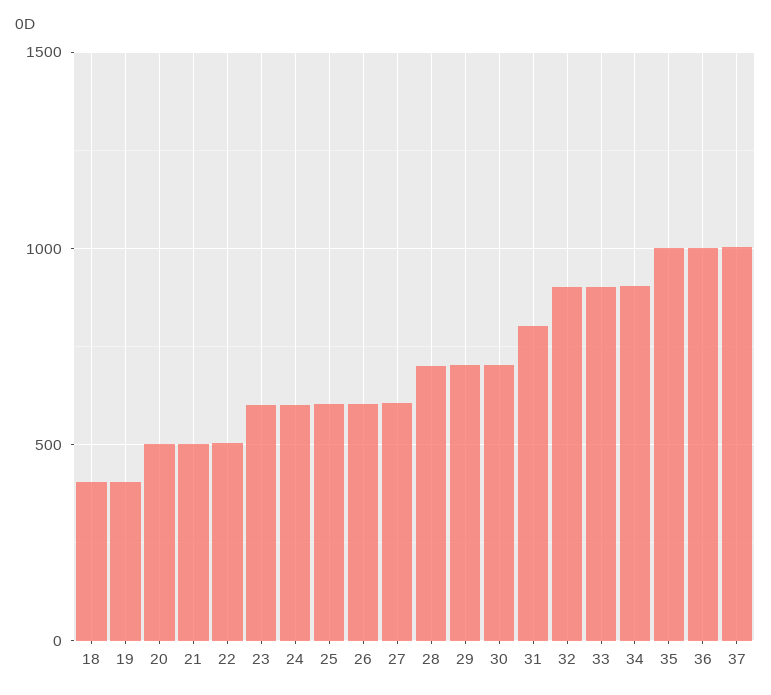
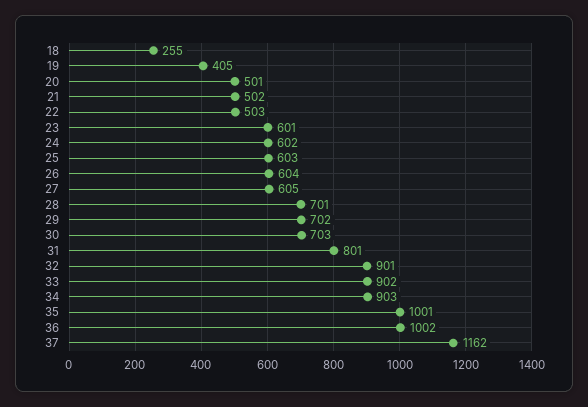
  {
-   "18": 400,
+   "18": 255,
    "19": 405,
    "20": 501,
    "21": 502,
    "22": 503,
    "23": 601,
    "24": 602,
    "25": 603,
    "26": 604,
    "27": 605,
    "28": 701,
    "29": 702,
    "30": 703,
    "31": 801,
    "32": 901,
    "33": 902,
    "34": 903,
    "35": 1001,
    "36": 1002,
-   "37": 1000
+   "37": 1162
  }

